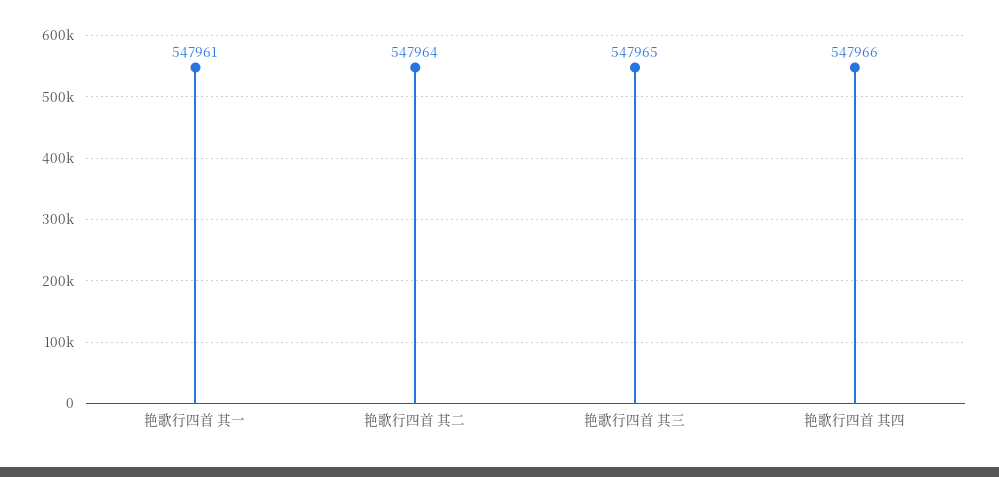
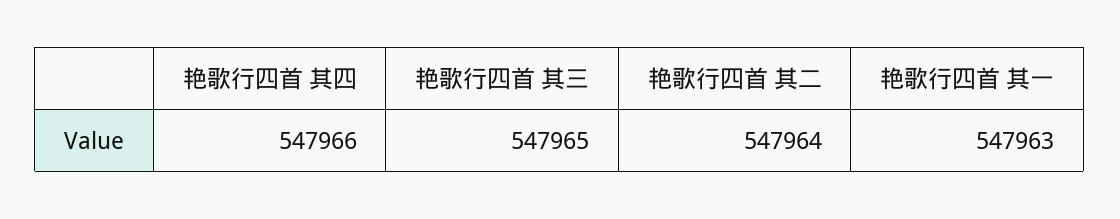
  {
-   "艳歌行四首 其一": 547961,
+   "艳歌行四首 其一": 547963,
    "艳歌行四首 其二": 547964,
    "艳歌行四首 其三": 547965,
    "艳歌行四首 其四": 547966
  }

